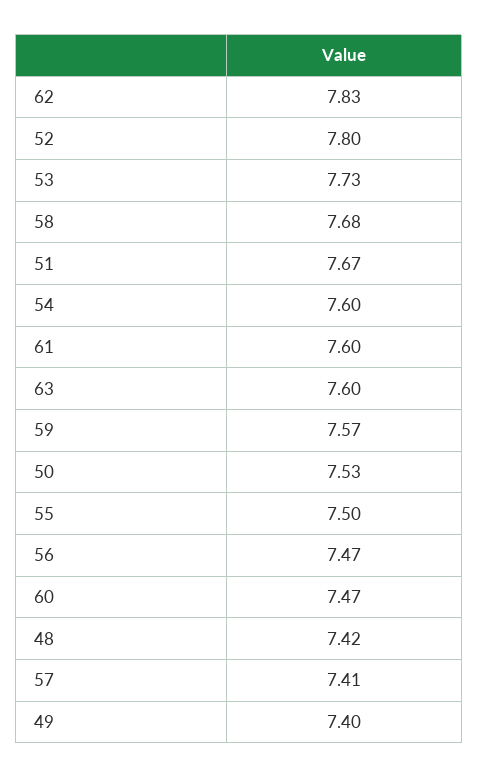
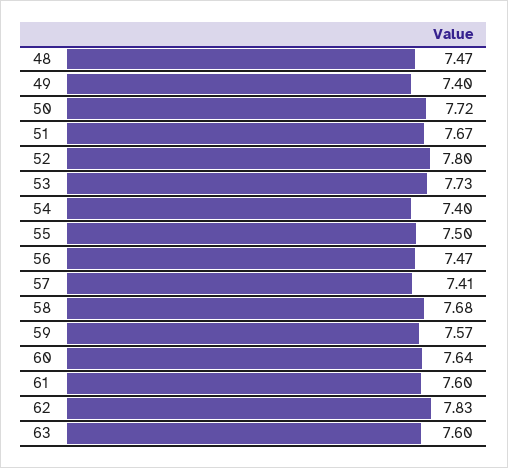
  {
    "62": 7.83,
    "52": 7.8,
    "53": 7.73,
    "58": 7.68,
    "51": 7.67,
-   "54": 7.6,
+   "54": 7.4,
    "61": 7.6,
    "63": 7.6,
    "59": 7.57,
-   "50": 7.53,
+   "50": 7.72,
    "55": 7.5,
    "56": 7.47,
-   "60": 7.47,
+   "60": 7.64,
-   "48": 7.42,
+   "48": 7.47,
    "57": 7.41,
    "49": 7.4
  }

